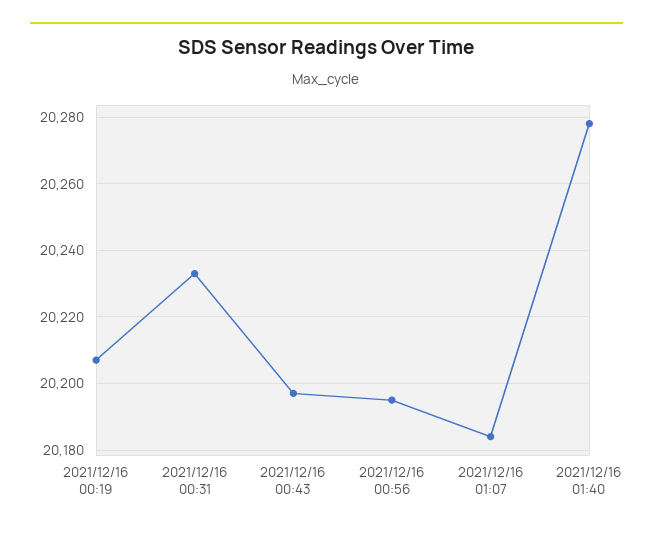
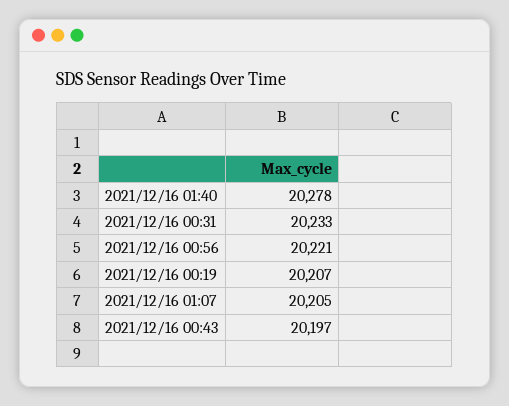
  {
    "2021/12/16 00:19": 20207,
    "2021/12/16 00:31": 20233,
    "2021/12/16 00:43": 20197,
-   "2021/12/16 00:56": 20195,
+   "2021/12/16 00:56": 20221,
-   "2021/12/16 01:07": 20185,
+   "2021/12/16 01:07": 20205,
    "2021/12/16 01:40": 20278
  }

